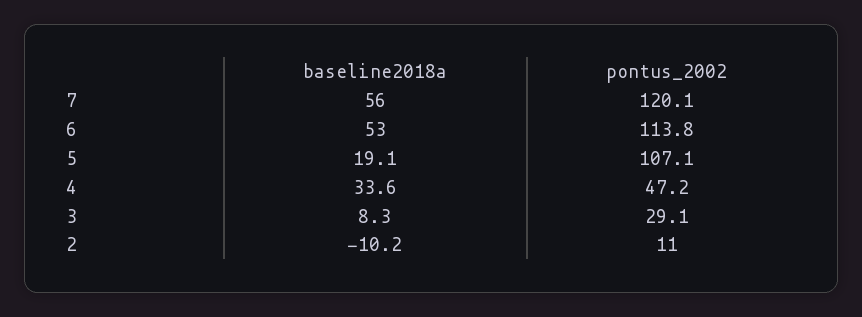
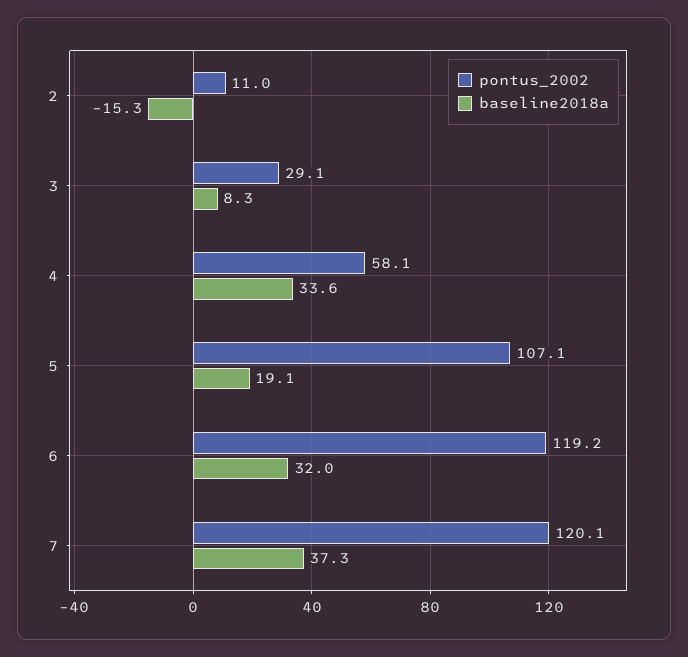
  {
    "baseline2018a": {
-     "7": 56,
+     "7": 37.3,
-     "6": 53,
+     "6": 32,
      "5": 19.1,
      "4": 33.6,
      "3": 8.3,
-     "2": -10.2
+     "2": -15.3
    },
    "pontus_2002": {
      "7": 120.1,
-     "6": 113.8,
+     "6": 119.2,
      "5": 107.1,
-     "4": 47.2,
+     "4": 58.1,
      "3": 29.1,
      "2": 11
    }
  }

